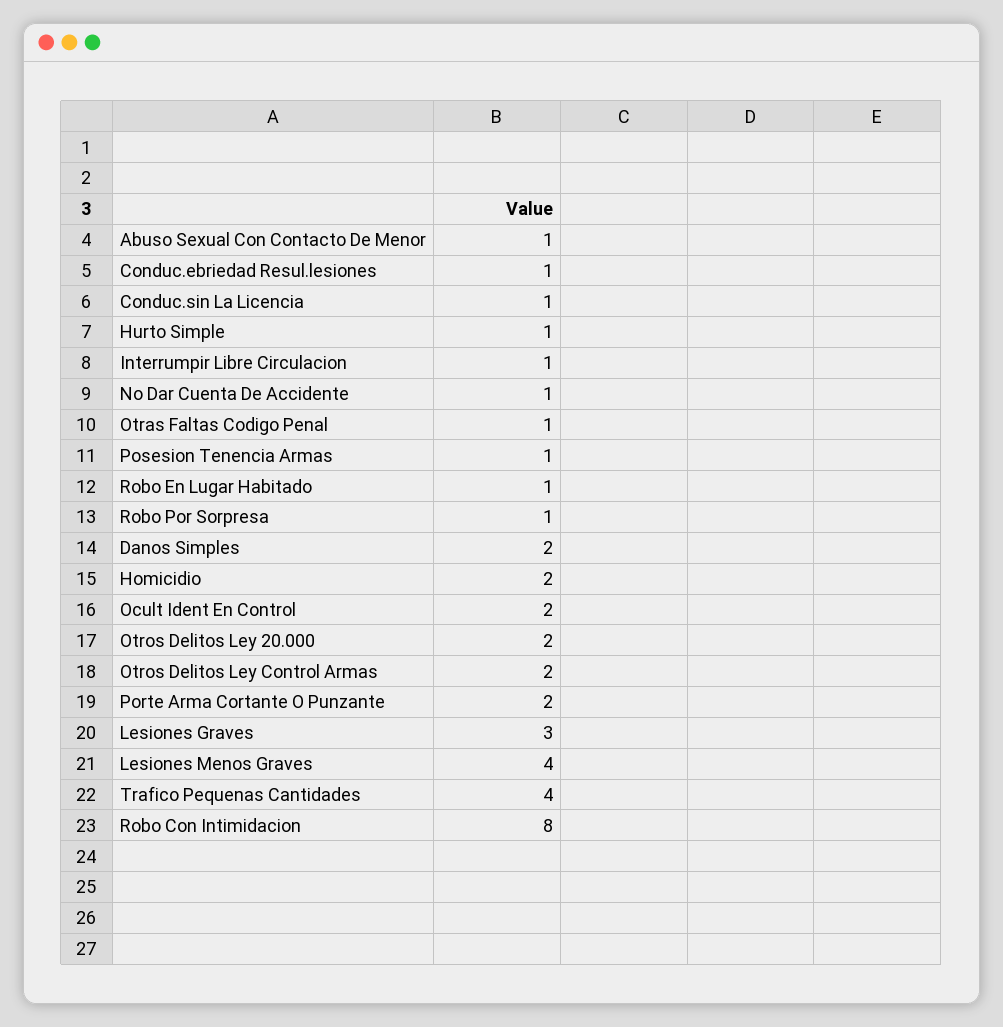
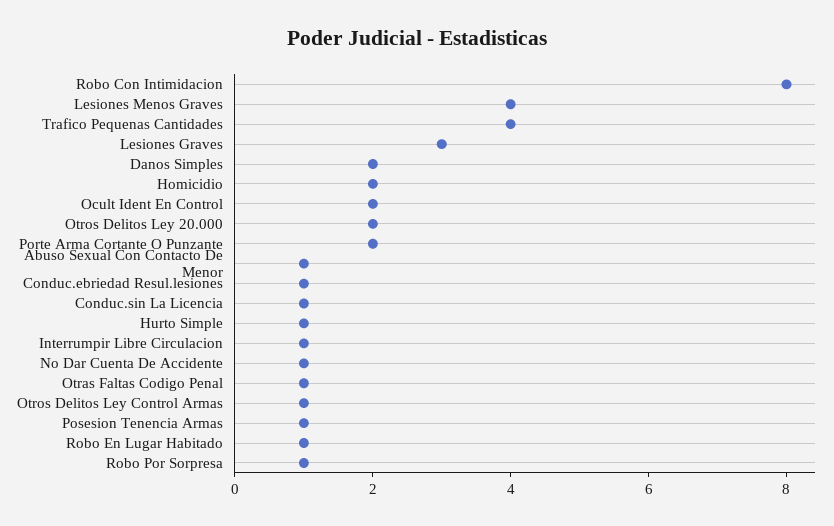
  {
    "Abuso Sexual Con Contacto De Menor": 1,
    "Conduc.ebriedad Resul.lesiones": 1,
    "Conduc.sin La Licencia": 1,
    "Hurto Simple": 1,
    "Interrumpir Libre Circulacion": 1,
    "No Dar Cuenta De Accidente": 1,
    "Otras Faltas Codigo Penal": 1,
    "Posesion Tenencia Armas": 1,
    "Robo En Lugar Habitado": 1,
    "Robo Por Sorpresa": 1,
    "Danos Simples": 2,
    "Homicidio": 2,
    "Ocult Ident En Control": 2,
    "Otros Delitos Ley 20.000": 2,
-   "Otros Delitos Ley Control Armas": 2,
+   "Otros Delitos Ley Control Armas": 1,
    "Porte Arma Cortante O Punzante": 2,
    "Lesiones Graves": 3,
    "Lesiones Menos Graves": 4,
    "Trafico Pequenas Cantidades": 4,
    "Robo Con Intimidacion": 8
  }

